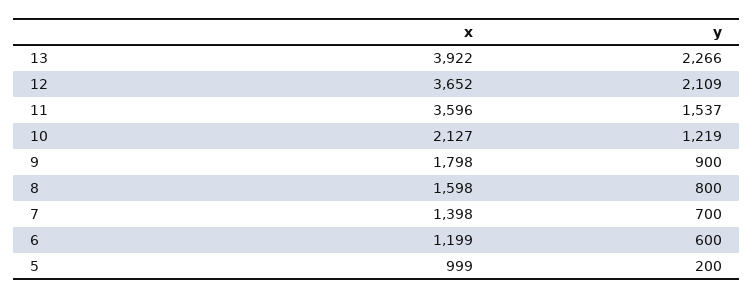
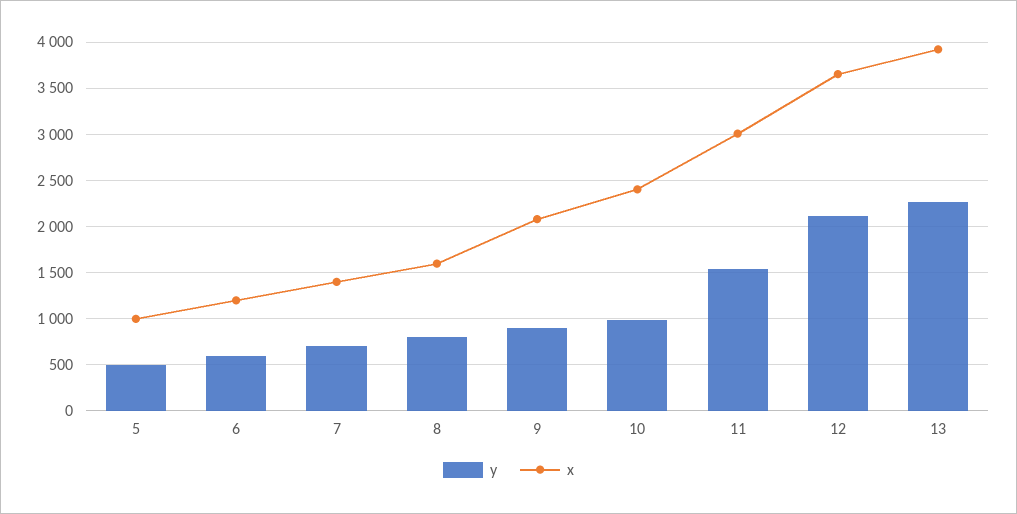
  {
    "x": {
      "13": 3922,
      "12": 3652,
-     "11": 3596,
+     "11": 3000,
-     "10": 2127,
+     "10": 2400,
-     "9": 1798,
+     "9": 2100,
      "8": 1598,
      "7": 1398,
      "6": 1199,
      "5": 999
    },
    "y": {
      "13": 2266,
      "12": 2109,
      "11": 1537,
-     "10": 1219,
+     "10": 1000,
      "9": 900,
      "8": 800,
      "7": 700,
      "6": 600,
-     "5": 200
+     "5": 500
    }
  }

